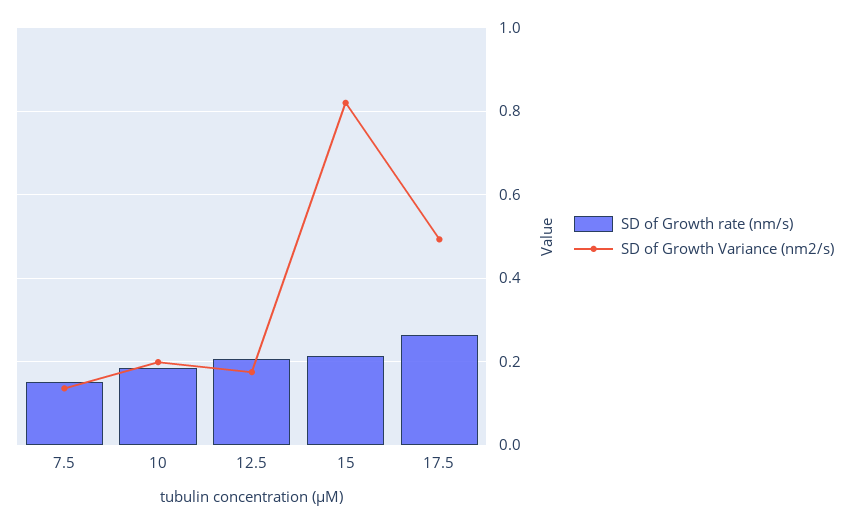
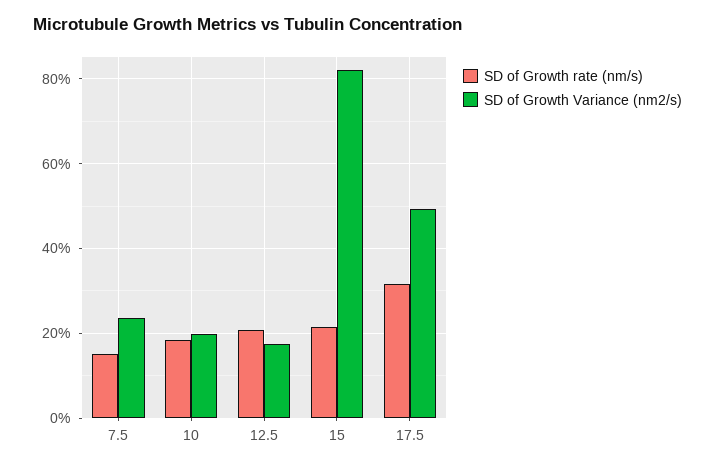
  {
    "SD of Growth rate (nm/s)": {
      "7.5": 0.16,
      "10": 0.18,
      "12.5": 0.2,
      "15": 0.22,
-     "17.5": 0.26
+     "17.5": 0.32
    },
    "SD of Growth Variance (nm2/s)": {
-     "7.5": 0.14,
+     "7.5": 0.24,
      "10": 0.2,
      "12.5": 0.18,
      "15": 0.82,
      "17.5": 0.5
    }
  }

